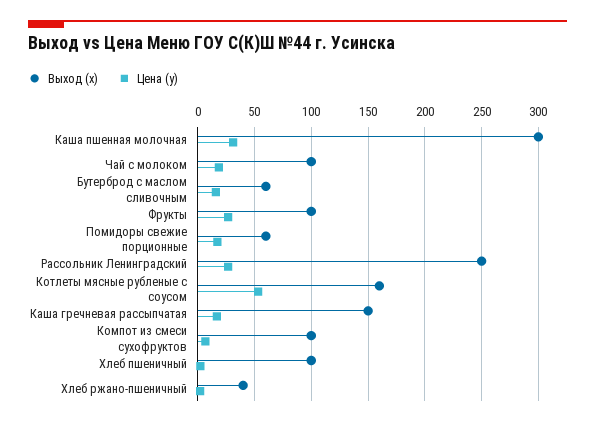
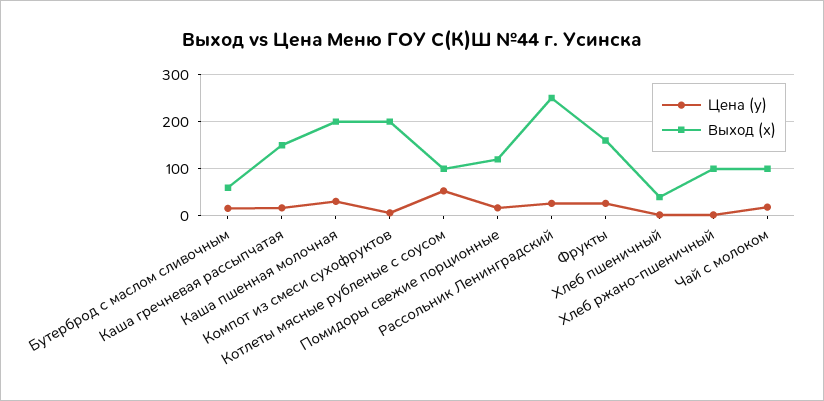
  {
    "Выход (x)": {
-     "Каша пшенная молочная": 300,
+     "Каша пшенная молочная": 200,
      "Чай с молоком": 100,
      "Бутерброд с маслом сливочным": 60,
-     "Фрукты": 100,
+     "Фрукты": 160,
-     "Помидоры свежие порционные": 60,
+     "Помидоры свежие порционные": 120,
      "Рассольник Ленинградский": 250,
-     "Котлеты мясные рубленые с соусом": 160,
+     "Котлеты мясные рубленые с соусом": 100,
      "Каша гречневая рассыпчатая": 150,
-     "Компот из смеси сухофруктов": 100,
+     "Компот из смеси сухофруктов": 200,
-     "Хлеб пшеничный": 100,
+     "Хлеб пшеничный": 40,
-     "Хлеб ржано-пшеничный": 40
+     "Хлеб ржано-пшеничный": 100
    },
    "Цена (y)": {
      "Каша пшенная молочная": 30,
      "Чай с молоком": 20,
      "Бутерброд с маслом сливочным": 20,
      "Фрукты": 30,
      "Помидоры свежие порционные": 20,
      "Рассольник Ленинградский": 30,
      "Котлеты мясные рубленые с соусом": 50,
      "Каша гречневая рассыпчатая": 20,
      "Компот из смеси сухофруктов": 10,
      "Хлеб пшеничный": 0,
      "Хлеб ржано-пшеничный": 0
    }
  }

